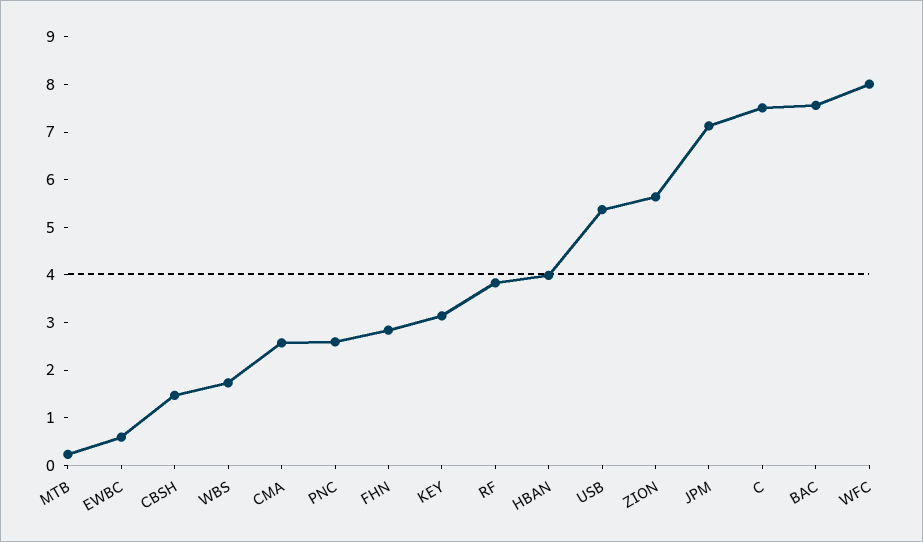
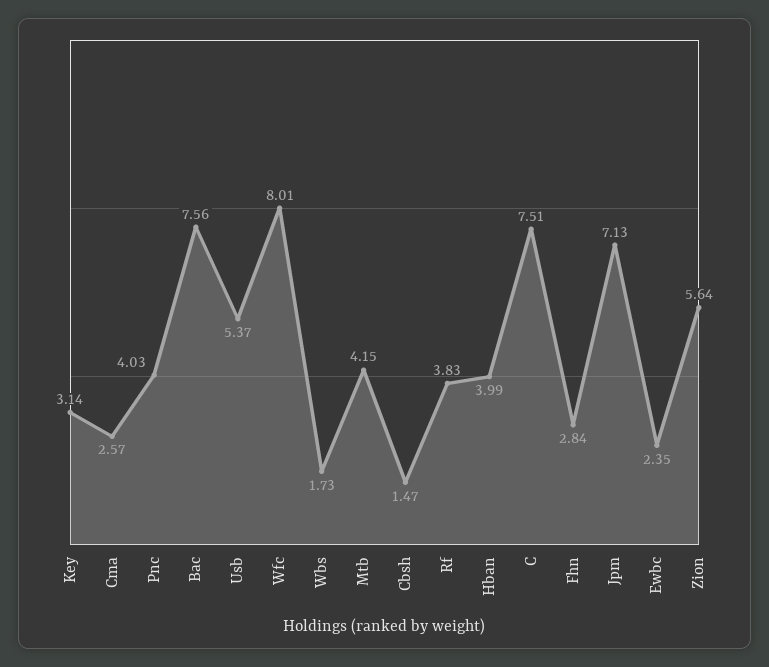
  {
-   "MTB": 0.2,
+   "MTB": 4.15,
-   "EWBC": 0.6,
+   "EWBC": 2.35,
    "CBSH": 1.47,
    "WBS": 1.73,
    "CMA": 2.57,
-   "PNC": 2.6,
+   "PNC": 4.03,
    "FHN": 2.84,
    "KEY": 3.14,
    "RF": 3.83,
    "HBAN": 3.99,
    "USB": 5.37,
    "ZION": 5.64,
    "JPM": 7.13,
    "C": 7.51,
    "BAC": 7.56,
    "WFC": 8.01
  }

